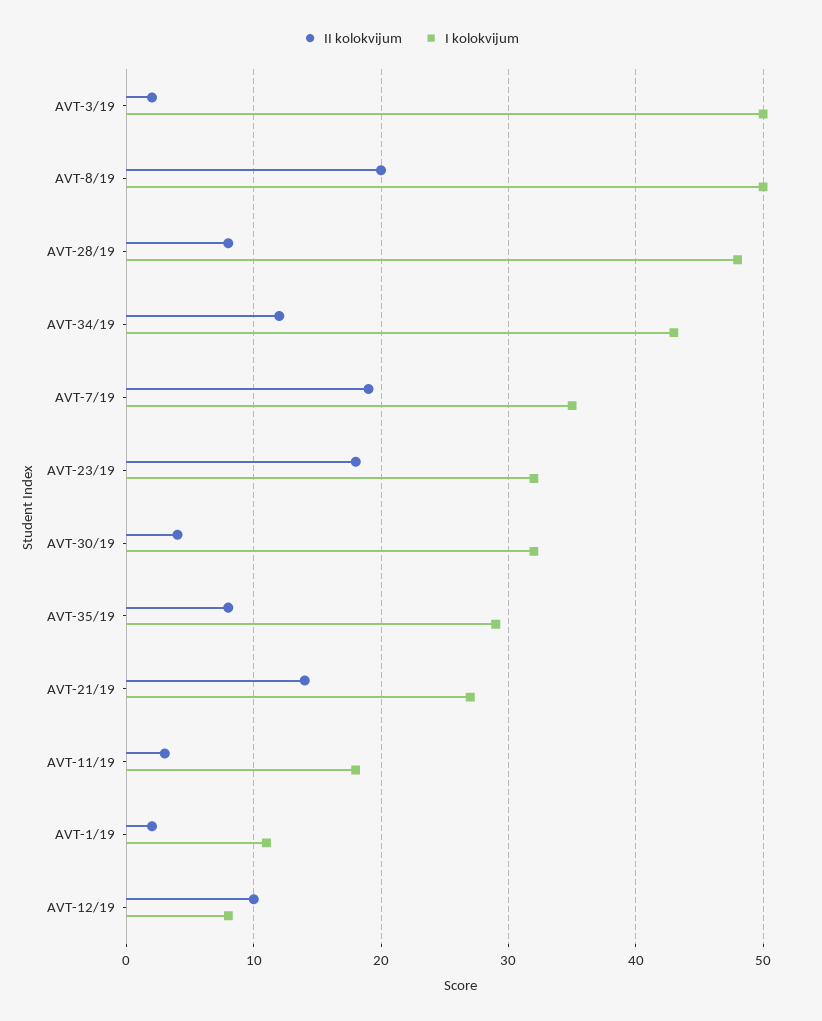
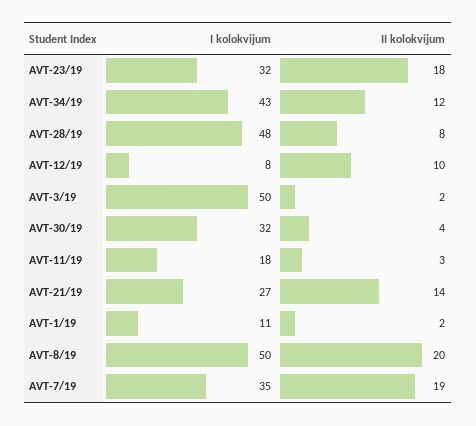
  {
    "II kolokvijum": {
      "AVT-3/19": 2,
      "AVT-8/19": 20,
      "AVT-28/19": 8,
      "AVT-34/19": 12,
      "AVT-7/19": 19,
      "AVT-23/19": 18,
      "AVT-30/19": 4,
-     "AVT-35/19": 8,
      "AVT-21/19": 14,
      "AVT-11/19": 3,
      "AVT-1/19": 2,
      "AVT-12/19": 10
    },
    "I kolokvijum": {
      "AVT-3/19": 50,
      "AVT-8/19": 50,
      "AVT-28/19": 48,
      "AVT-34/19": 43,
      "AVT-7/19": 35,
      "AVT-23/19": 32,
      "AVT-30/19": 32,
-     "AVT-35/19": 29,
      "AVT-21/19": 27,
      "AVT-11/19": 18,
      "AVT-1/19": 11,
      "AVT-12/19": 8
    }
  }

